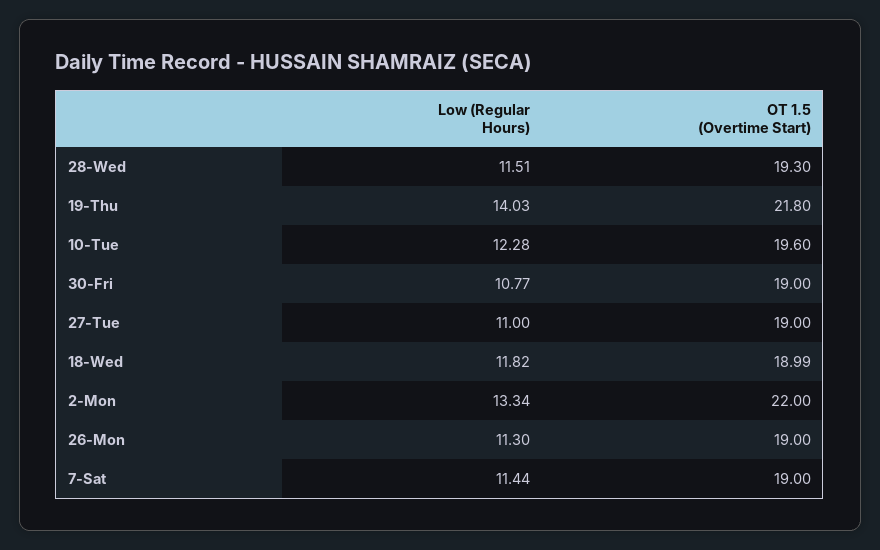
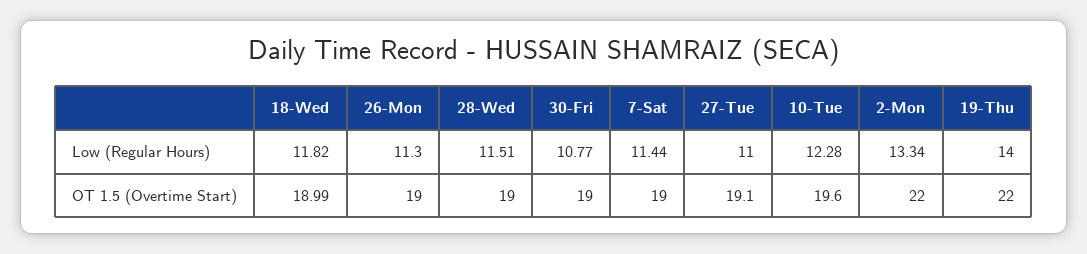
  {
    "Low (Regular Hours)": {
      "28-Wed": 11.51,
-     "19-Thu": 14.03,
+     "19-Thu": 14,
      "10-Tue": 12.28,
      "30-Fri": 10.77,
      "27-Tue": 11,
      "18-Wed": 11.82,
      "2-Mon": 13.34,
      "26-Mon": 11.3,
      "7-Sat": 11.44
    },
    "OT 1.5 (Overtime Start)": {
-     "28-Wed": 19.3,
+     "28-Wed": 19,
-     "19-Thu": 21.8,
+     "19-Thu": 22,
      "10-Tue": 19.6,
      "30-Fri": 19,
-     "27-Tue": 19,
+     "27-Tue": 19.1,
      "18-Wed": 18.99,
      "2-Mon": 22,
      "26-Mon": 19,
      "7-Sat": 19
    }
  }

